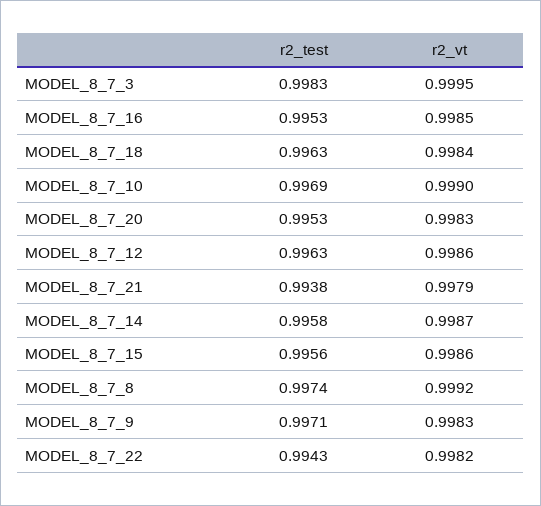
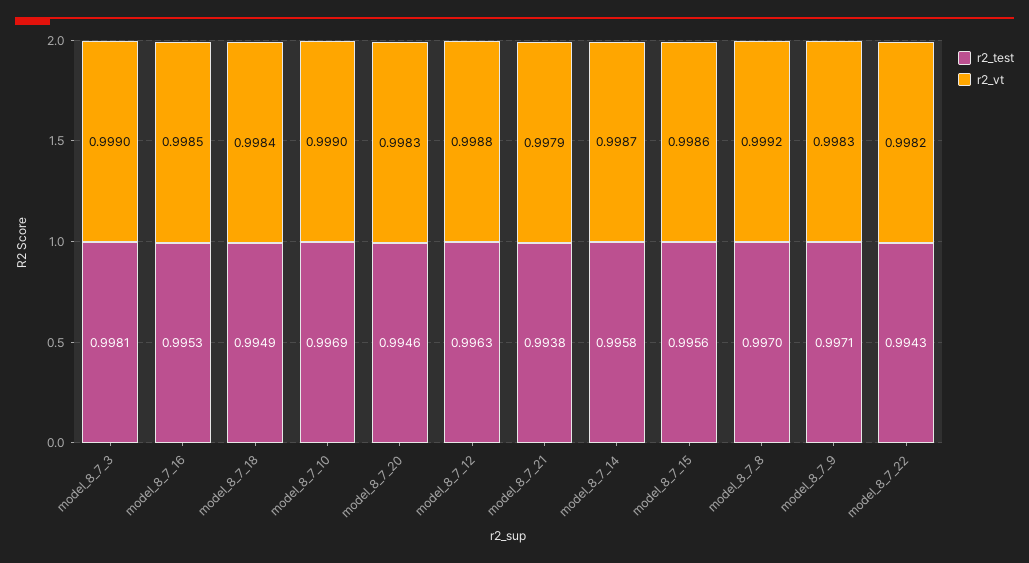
  {
    "r2_test": {
-     "MODEL_8_7_3": 0.9983,
+     "MODEL_8_7_3": 0.9981,
      "MODEL_8_7_16": 0.9953,
-     "MODEL_8_7_18": 0.9963,
+     "MODEL_8_7_18": 0.9949,
      "MODEL_8_7_10": 0.9969,
-     "MODEL_8_7_20": 0.9953,
+     "MODEL_8_7_20": 0.9946,
      "MODEL_8_7_12": 0.9963,
      "MODEL_8_7_21": 0.9938,
      "MODEL_8_7_14": 0.9958,
      "MODEL_8_7_15": 0.9956,
-     "MODEL_8_7_8": 0.9974,
+     "MODEL_8_7_8": 0.997,
      "MODEL_8_7_9": 0.9971,
      "MODEL_8_7_22": 0.9943
    },
    "r2_vt": {
-     "MODEL_8_7_3": 0.9995,
+     "MODEL_8_7_3": 0.999,
      "MODEL_8_7_16": 0.9985,
      "MODEL_8_7_18": 0.9984,
      "MODEL_8_7_10": 0.999,
      "MODEL_8_7_20": 0.9983,
-     "MODEL_8_7_12": 0.9986,
+     "MODEL_8_7_12": 0.9988,
      "MODEL_8_7_21": 0.9979,
      "MODEL_8_7_14": 0.9987,
      "MODEL_8_7_15": 0.9986,
      "MODEL_8_7_8": 0.9992,
      "MODEL_8_7_9": 0.9983,
      "MODEL_8_7_22": 0.9982
    }
  }

